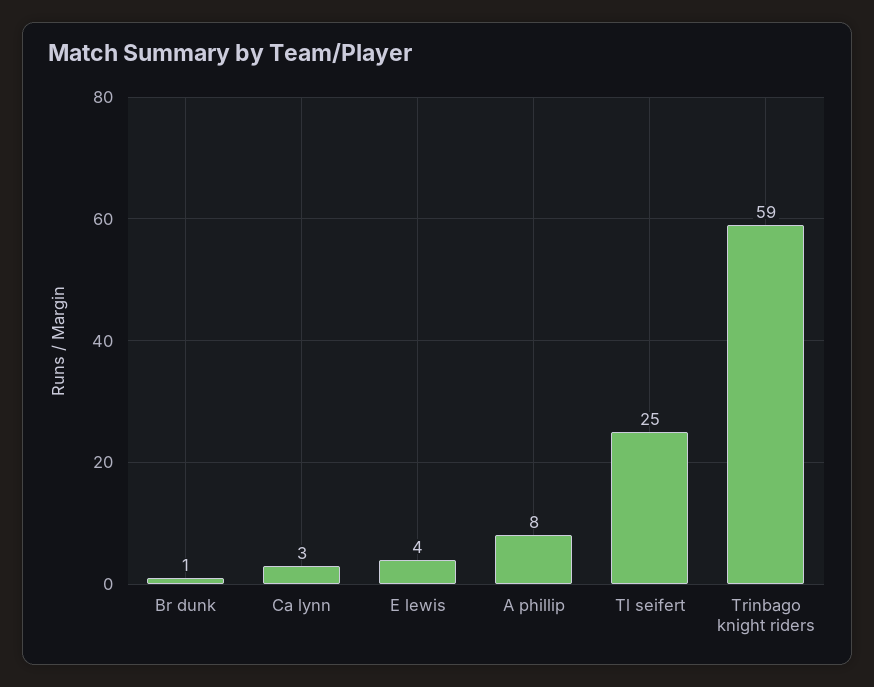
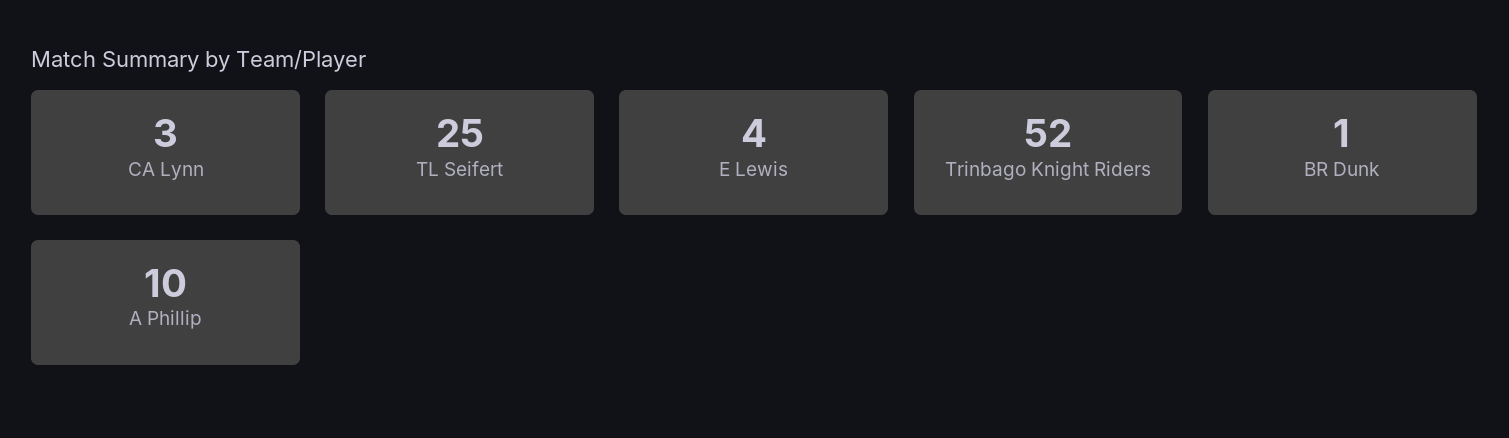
  {
    "Br dunk": 1,
    "Ca lynn": 3,
    "E lewis": 4,
-   "A phillip": 8,
+   "A phillip": 10,
    "Tl seifert": 25,
-   "Trinbago knight riders": 59
+   "Trinbago knight riders": 52
  }

